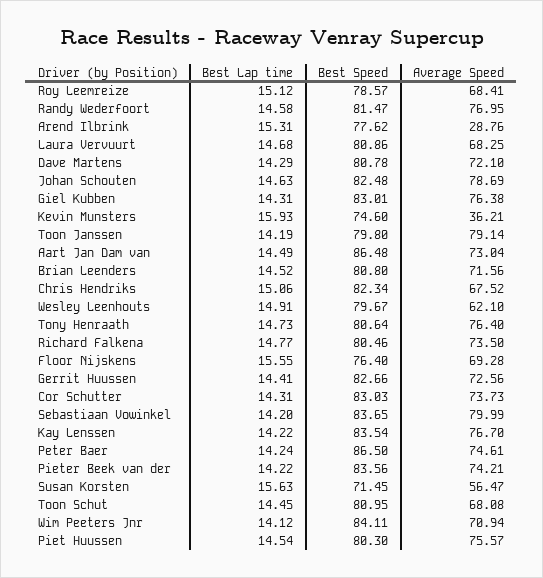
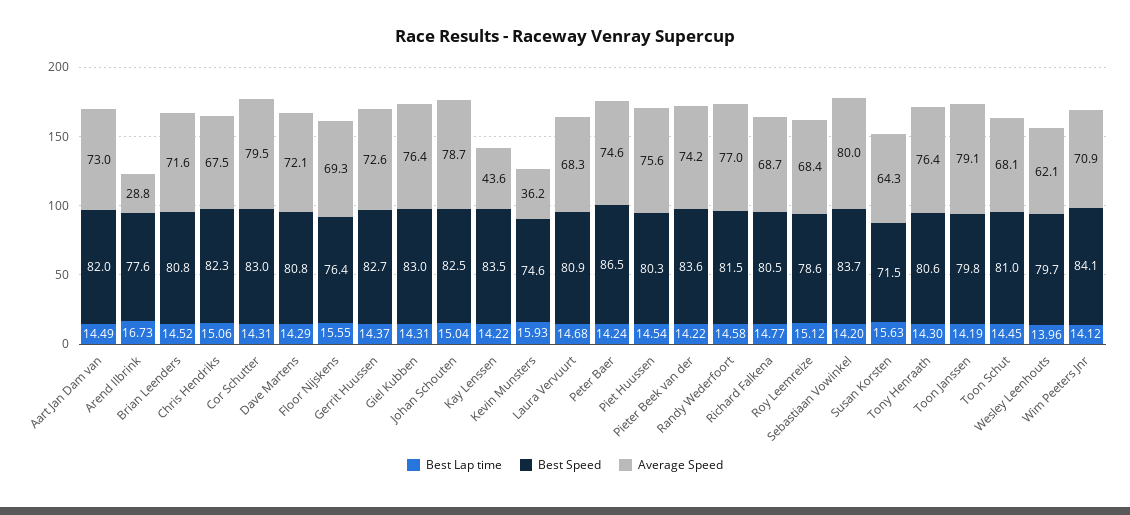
  {
    "Best Lap time": {
      "Roy Leemreize": 15.12,
      "Randy Wederfoort": 14.58,
-     "Arend Ilbrink": 15.31,
+     "Arend Ilbrink": 16.73,
      "Laura Vervuurt": 14.68,
      "Dave Martens": 14.29,
-     "Johan Schouten": 14.63,
+     "Johan Schouten": 15.04,
      "Giel Kubben": 14.31,
      "Kevin Munsters": 15.93,
      "Toon Janssen": 14.19,
      "Aart Jan Dam van": 14.49,
      "Brian Leenders": 14.52,
      "Chris Hendriks": 15.06,
-     "Wesley Leenhouts": 14.91,
+     "Wesley Leenhouts": 13.96,
-     "Tony Henraath": 14.73,
+     "Tony Henraath": 14.3,
      "Richard Falkena": 14.77,
      "Floor Nijskens": 15.55,
-     "Gerrit Huussen": 14.41,
+     "Gerrit Huussen": 14.37,
      "Cor Schutter": 14.31,
      "Sebastiaan Vowinkel": 14.2,
      "Kay Lenssen": 14.22,
      "Peter Baer": 14.24,
      "Pieter Beek van der": 14.22,
      "Susan Korsten": 15.63,
      "Toon Schut": 14.45,
      "Wim Peeters Jnr": 14.12,
      "Piet Huussen": 14.54
    },
    "Best Speed": {
      "Roy Leemreize": 78.57,
      "Randy Wederfoort": 81.47,
      "Arend Ilbrink": 77.62,
      "Laura Vervuurt": 80.86,
      "Dave Martens": 80.78,
      "Johan Schouten": 82.48,
      "Giel Kubben": 83.01,
      "Kevin Munsters": 74.6,
      "Toon Janssen": 79.8,
-     "Aart Jan Dam van": 86.48,
+     "Aart Jan Dam van": 82,
      "Brian Leenders": 80.8,
      "Chris Hendriks": 82.34,
      "Wesley Leenhouts": 79.67,
      "Tony Henraath": 80.64,
      "Richard Falkena": 80.46,
      "Floor Nijskens": 76.4,
      "Gerrit Huussen": 82.66,
      "Cor Schutter": 83.03,
      "Sebastiaan Vowinkel": 83.65,
      "Kay Lenssen": 83.54,
      "Peter Baer": 86.5,
      "Pieter Beek van der": 83.56,
      "Susan Korsten": 71.45,
      "Toon Schut": 80.95,
      "Wim Peeters Jnr": 84.11,
      "Piet Huussen": 80.3
    },
    "Average Speed": {
      "Roy Leemreize": 68.41,
      "Randy Wederfoort": 76.95,
      "Arend Ilbrink": 28.76,
      "Laura Vervuurt": 68.25,
      "Dave Martens": 72.1,
      "Johan Schouten": 78.69,
      "Giel Kubben": 76.38,
      "Kevin Munsters": 36.21,
      "Toon Janssen": 79.14,
      "Aart Jan Dam van": 73.04,
      "Brian Leenders": 71.56,
      "Chris Hendriks": 67.52,
      "Wesley Leenhouts": 62.1,
      "Tony Henraath": 76.4,
-     "Richard Falkena": 73.5,
+     "Richard Falkena": 68.7,
      "Floor Nijskens": 69.28,
      "Gerrit Huussen": 72.56,
-     "Cor Schutter": 73.73,
+     "Cor Schutter": 79.5,
      "Sebastiaan Vowinkel": 79.99,
-     "Kay Lenssen": 76.7,
+     "Kay Lenssen": 43.6,
      "Peter Baer": 74.61,
      "Pieter Beek van der": 74.21,
-     "Susan Korsten": 56.47,
+     "Susan Korsten": 64.3,
      "Toon Schut": 68.08,
      "Wim Peeters Jnr": 70.94,
      "Piet Huussen": 75.57
    }
  }

